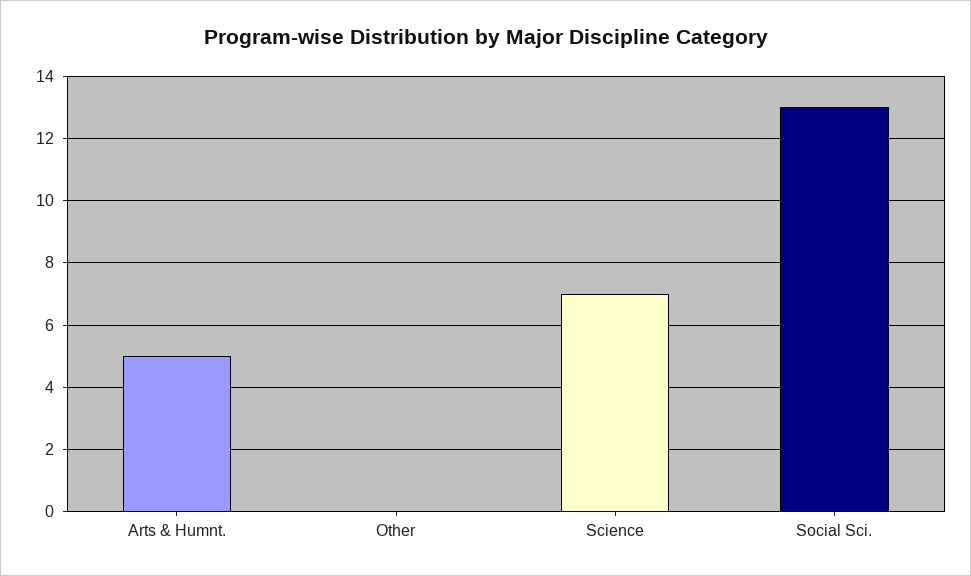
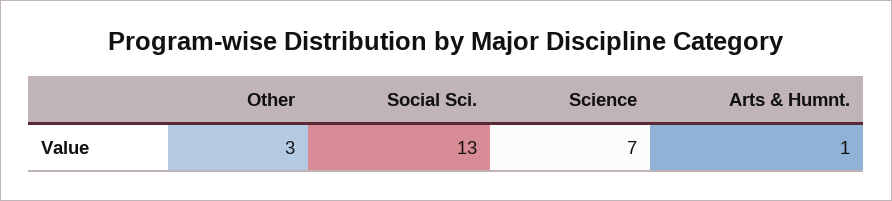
  {
-   "Arts & Humnt.": 5,
+   "Arts & Humnt.": 1,
-   "Other": 0,
+   "Other": 3,
    "Science": 7,
    "Social Sci.": 13
  }

